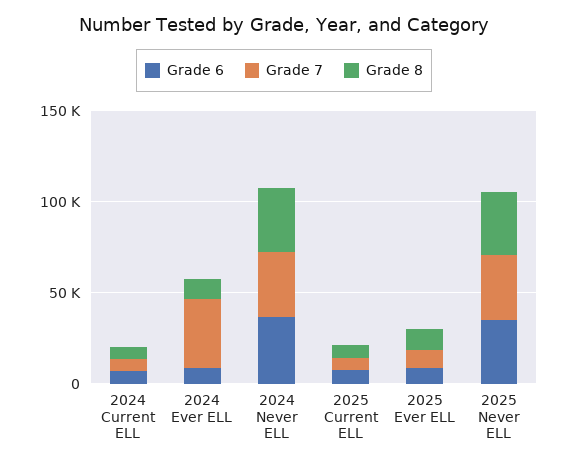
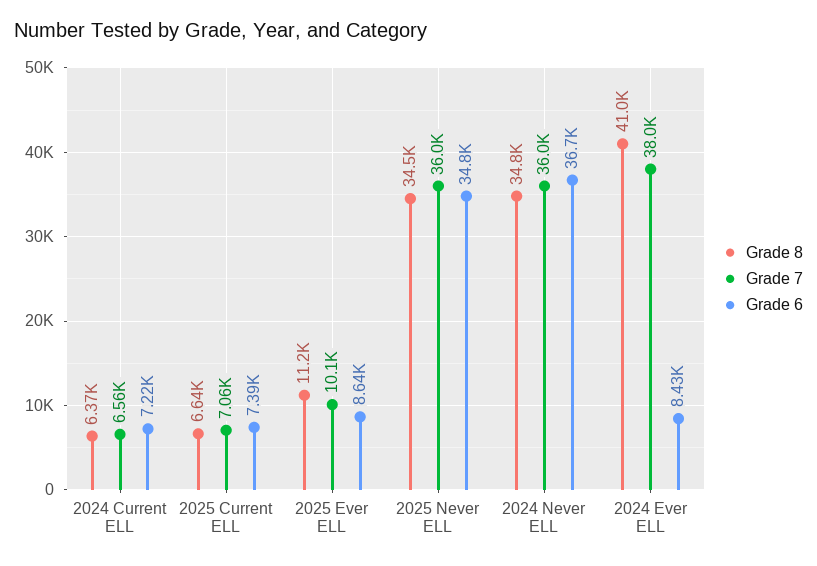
  {
    "Grade 6": {
      "2024 Current ELL": 7220,
      "2024 Ever ELL": 8430,
      "2024 Never ELL": 36700,
      "2025 Current ELL": 7390,
      "2025 Ever ELL": 8640,
      "2025 Never ELL": 34800
    },
    "Grade 7": {
      "2024 Current ELL": 6560,
      "2024 Ever ELL": 38000,
      "2024 Never ELL": 36000,
      "2025 Current ELL": 7060,
      "2025 Ever ELL": 10100,
      "2025 Never ELL": 36000
    },
    "Grade 8": {
      "2024 Current ELL": 6370,
-     "2024 Ever ELL": 10000,
+     "2024 Ever ELL": 41000,
      "2024 Never ELL": 34800,
      "2025 Current ELL": 6640,
      "2025 Ever ELL": 11200,
      "2025 Never ELL": 34500
    }
  }

